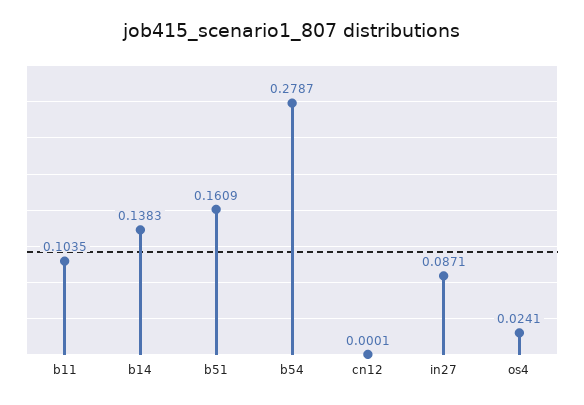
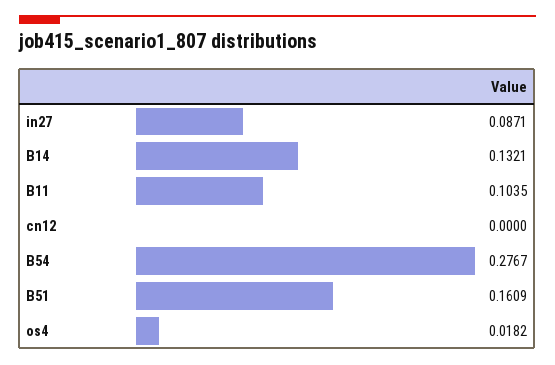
  {
    "b11": 0.1035,
-   "b14": 0.1383,
+   "b14": 0.1321,
    "b51": 0.1609,
-   "b54": 0.2787,
+   "b54": 0.2767,
-   "cn12": 0.0001,
+   "cn12": 0,
    "in27": 0.0871,
-   "os4": 0.0241
+   "os4": 0.0182
  }

